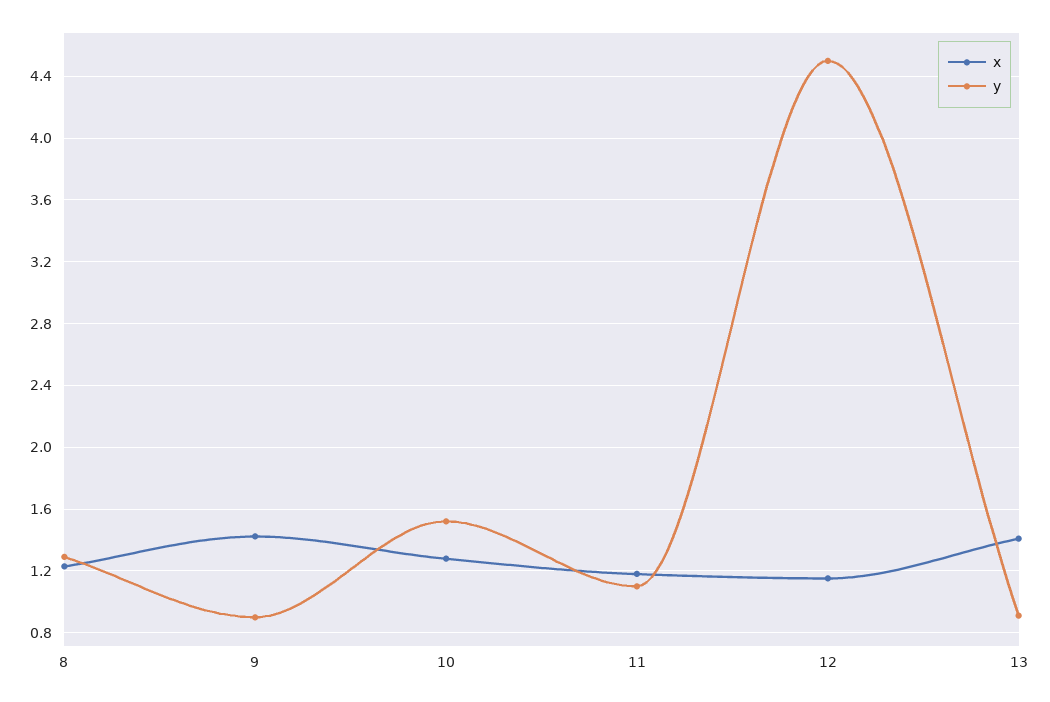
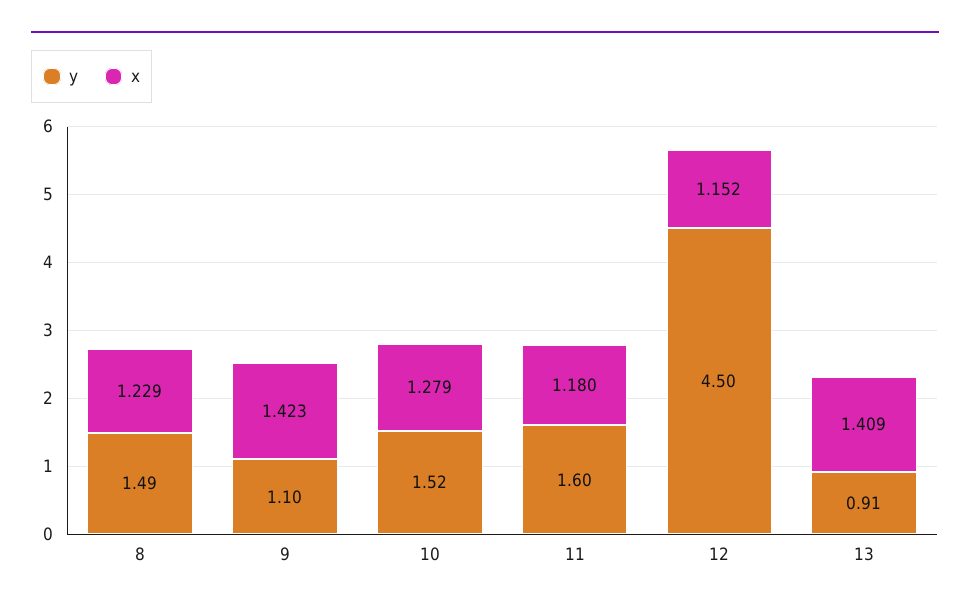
  {
    "x": {
      "8": 1.229,
      "9": 1.423,
      "10": 1.279,
      "11": 1.18,
      "12": 1.152,
      "13": 1.409
    },
    "y": {
-     "8": 1.3,
+     "8": 1.49,
-     "9": 0.9,
+     "9": 1.1,
      "10": 1.52,
-     "11": 1.1,
+     "11": 1.6,
      "12": 4.5,
      "13": 0.91
    }
  }

